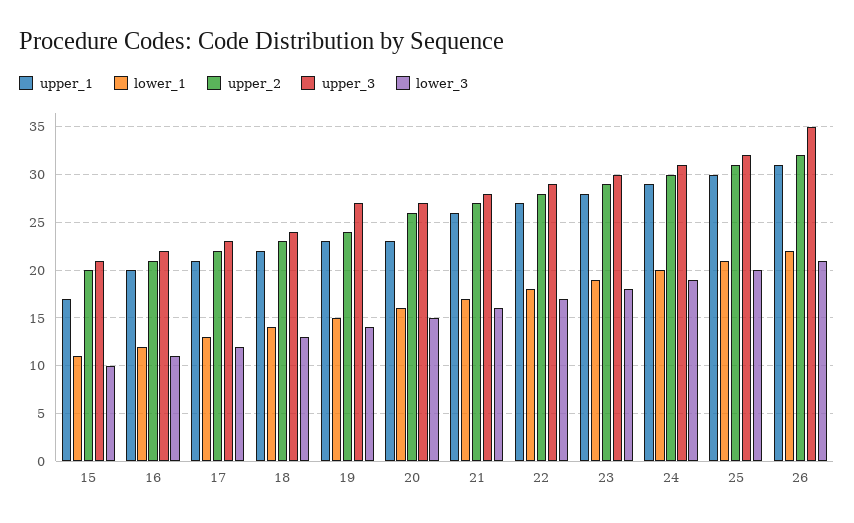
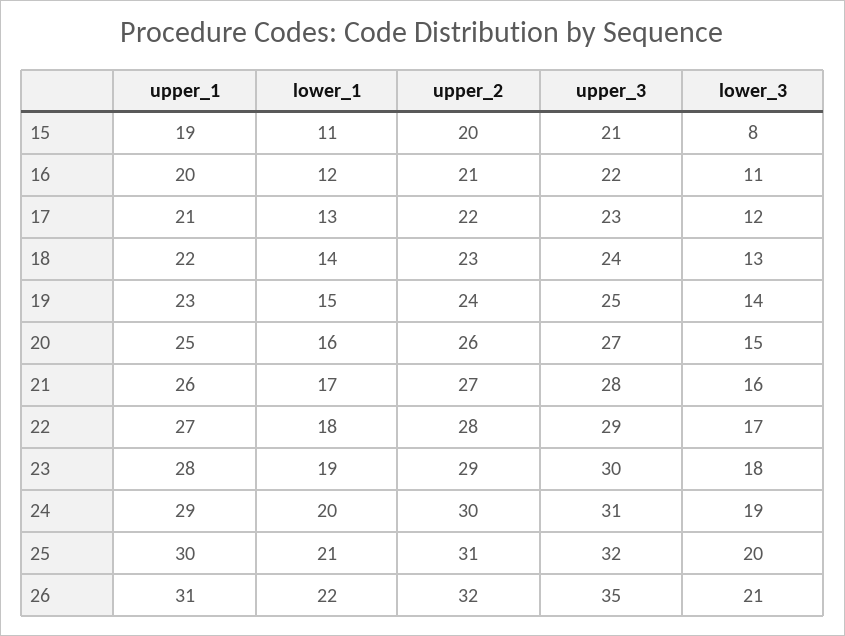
  {
    "upper_1": {
-     "15": 17,
+     "15": 19,
      "16": 20,
      "17": 21,
      "18": 22,
      "19": 23,
-     "20": 23,
+     "20": 25,
      "21": 26,
      "22": 27,
      "23": 28,
      "24": 29,
      "25": 30,
      "26": 31
    },
    "lower_1": {
      "15": 11,
      "16": 12,
      "17": 13,
      "18": 14,
      "19": 15,
      "20": 16,
      "21": 17,
      "22": 18,
      "23": 19,
      "24": 20,
      "25": 21,
      "26": 22
    },
    "upper_2": {
      "15": 20,
      "16": 21,
      "17": 22,
      "18": 23,
      "19": 24,
      "20": 26,
      "21": 27,
      "22": 28,
      "23": 29,
      "24": 30,
      "25": 31,
      "26": 32
    },
    "upper_3": {
      "15": 21,
      "16": 22,
      "17": 23,
      "18": 24,
-     "19": 27,
+     "19": 25,
      "20": 27,
      "21": 28,
      "22": 29,
      "23": 30,
      "24": 31,
      "25": 32,
      "26": 35
    },
    "lower_3": {
-     "15": 10,
+     "15": 8,
      "16": 11,
      "17": 12,
      "18": 13,
      "19": 14,
      "20": 15,
      "21": 16,
      "22": 17,
      "23": 18,
      "24": 19,
      "25": 20,
      "26": 21
    }
  }

